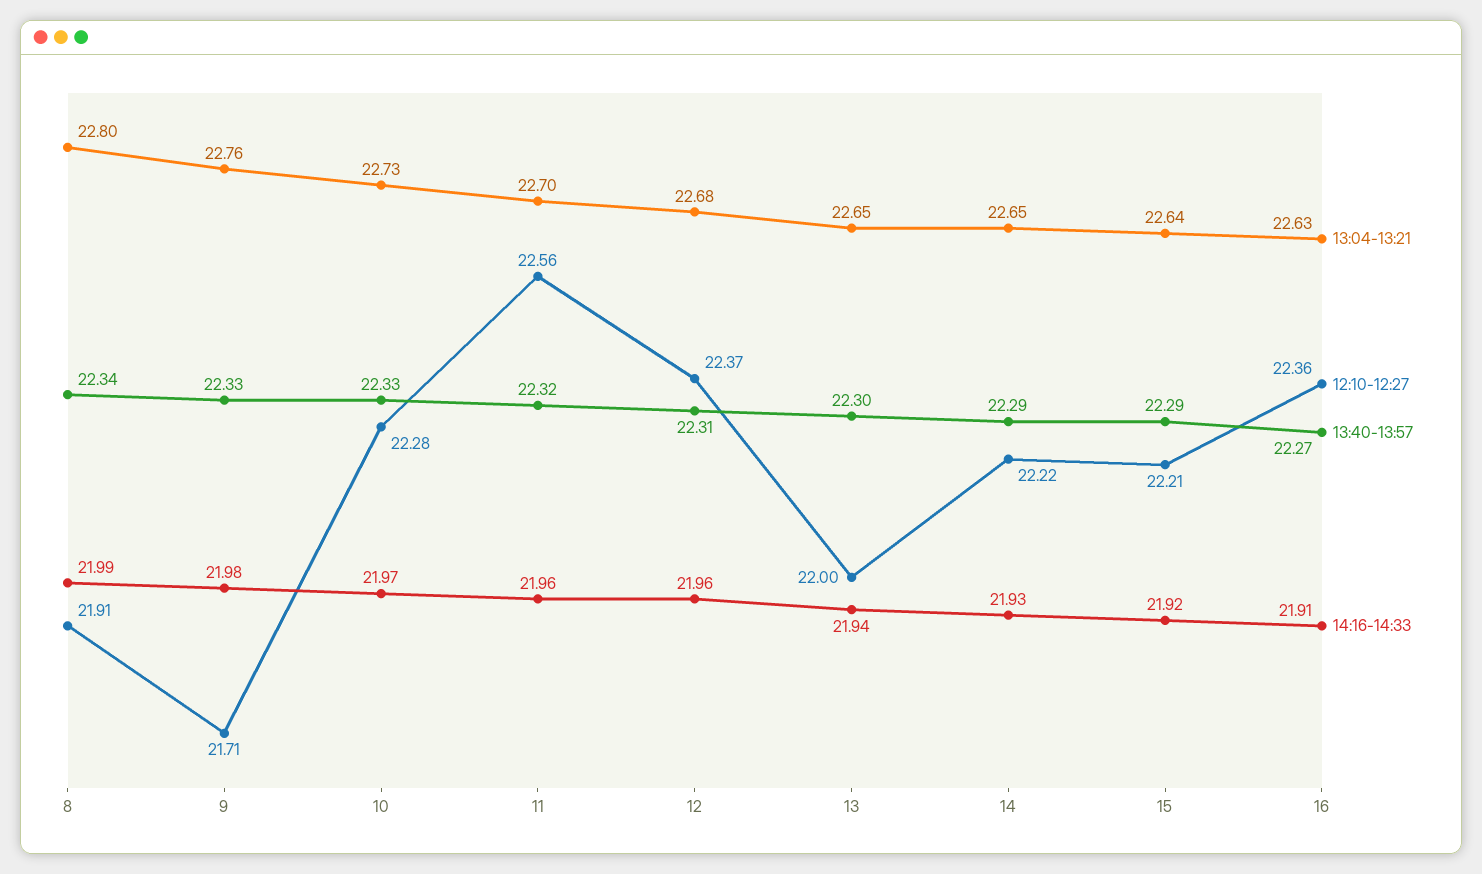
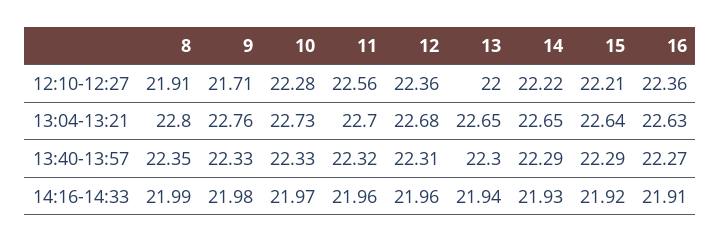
  {
    "13:04-13:21": {
      "8": 22.8,
      "9": 22.76,
      "10": 22.73,
      "11": 22.7,
      "12": 22.68,
      "13": 22.65,
      "14": 22.65,
      "15": 22.64,
      "16": 22.63
    },
    "12:10-12:27": {
      "8": 21.91,
      "9": 21.71,
      "10": 22.28,
      "11": 22.56,
-     "12": 22.37,
+     "12": 22.36,
      "13": 22,
      "14": 22.22,
      "15": 22.21,
      "16": 22.36
    },
    "13:40-13:57": {
-     "8": 22.34,
+     "8": 22.35,
      "9": 22.33,
      "10": 22.33,
      "11": 22.32,
      "12": 22.31,
      "13": 22.3,
      "14": 22.29,
      "15": 22.29,
      "16": 22.27
    },
    "14:16-14:33": {
      "8": 21.99,
      "9": 21.98,
      "10": 21.97,
      "11": 21.96,
      "12": 21.96,
      "13": 21.94,
      "14": 21.93,
      "15": 21.92,
      "16": 21.91
    }
  }

